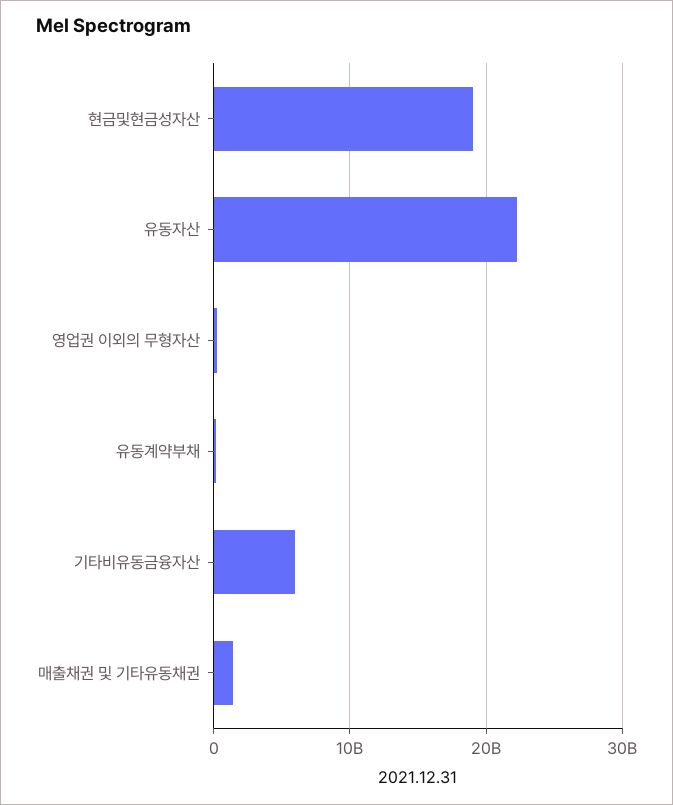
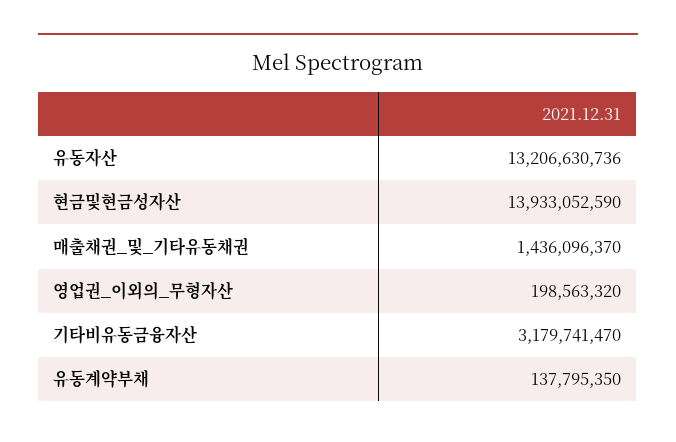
  {
-   "현금및현금성자산": 19000000000,
+   "현금및현금성자산": 13933052590,
-   "유동자산": 22000000000,
+   "유동자산": 13206630736,
    "영업권 이외의 무형자산": 198563320,
    "유동계약부채": 137795350,
-   "기타비유동금융자산": 6000000000,
+   "기타비유동금융자산": 3179741470,
    "매출채권 및 기타유동채권": 1436096370
  }

